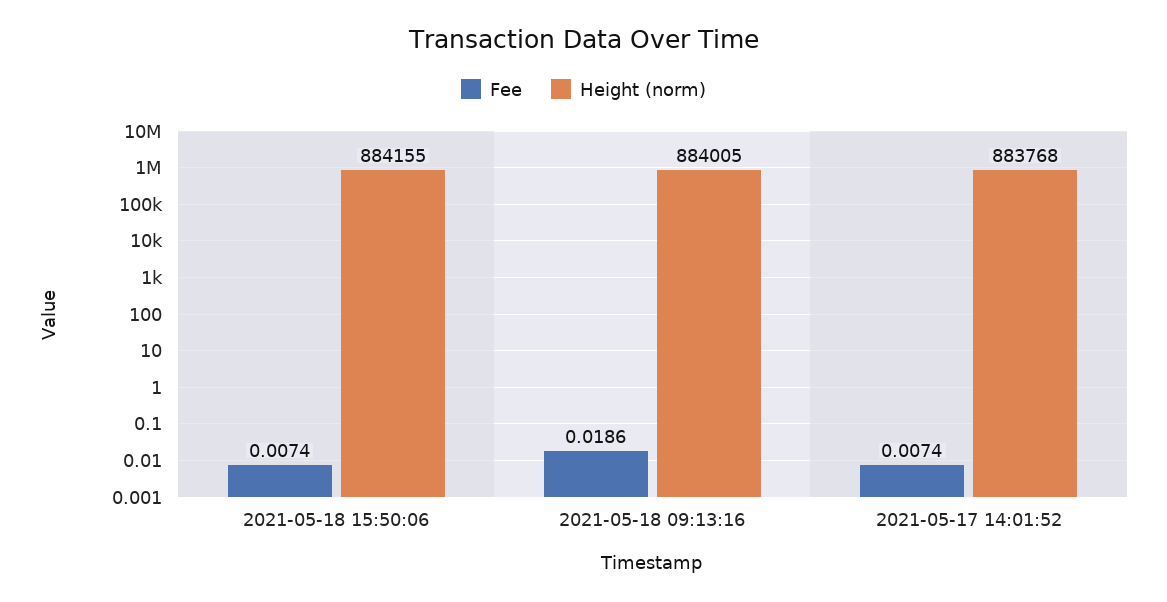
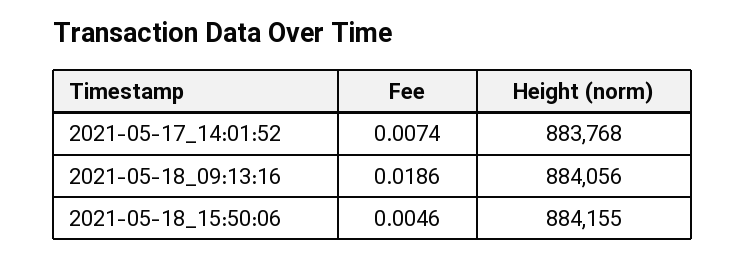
  {
    "Fee": {
-     "2021-05-18 15:50:06": 0.0074,
+     "2021-05-18 15:50:06": 0.0046,
      "2021-05-18 09:13:16": 0.0186,
      "2021-05-17 14:01:52": 0.0074
    },
    "Height (norm)": {
      "2021-05-18 15:50:06": 884155,
-     "2021-05-18 09:13:16": 884005,
+     "2021-05-18 09:13:16": 884056,
      "2021-05-17 14:01:52": 883768
    }
  }

